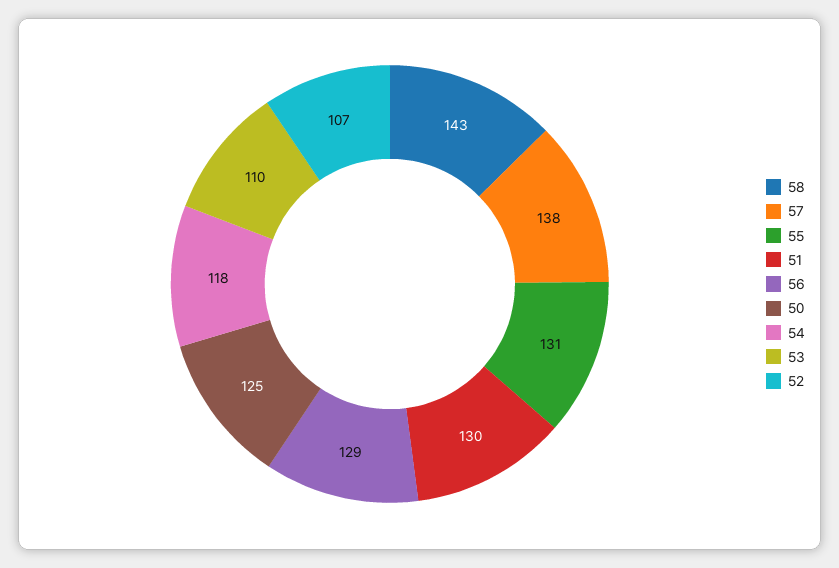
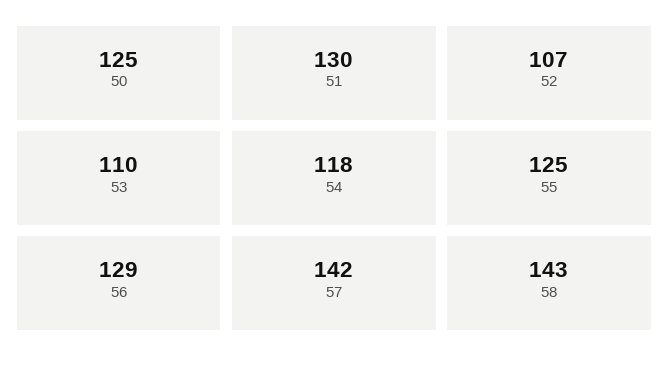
  {
    "58": 143,
-   "57": 138,
+   "57": 142,
-   "55": 131,
+   "55": 125,
    "51": 130,
    "56": 129,
    "50": 125,
    "54": 118,
    "53": 110,
    "52": 107
  }

